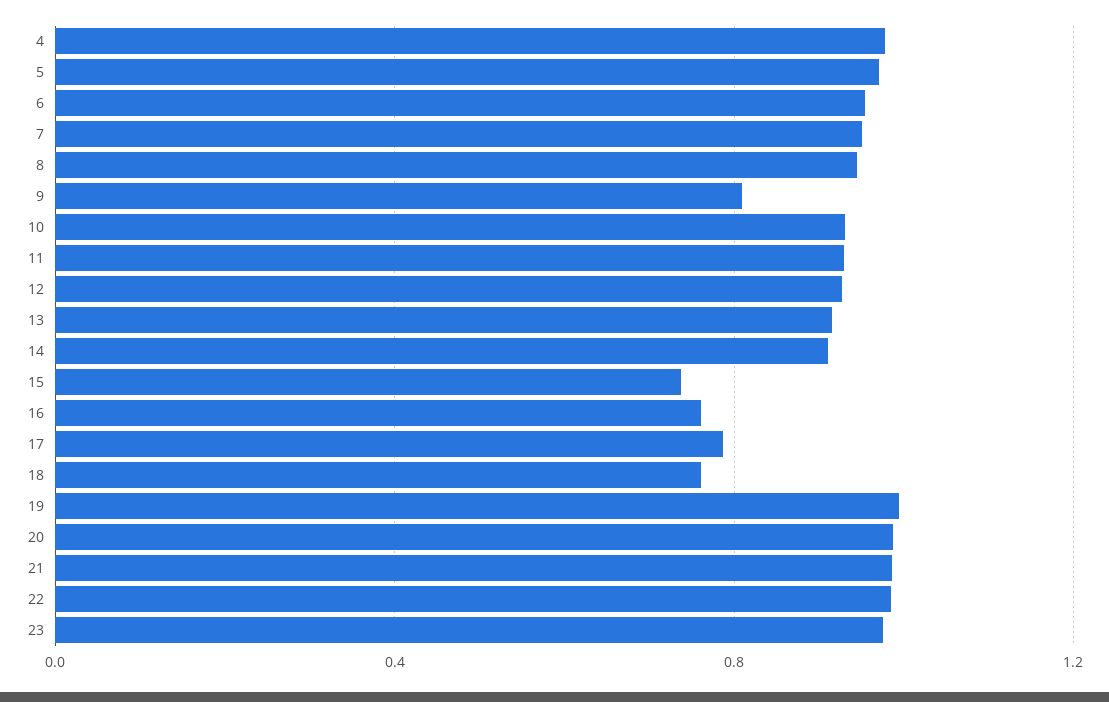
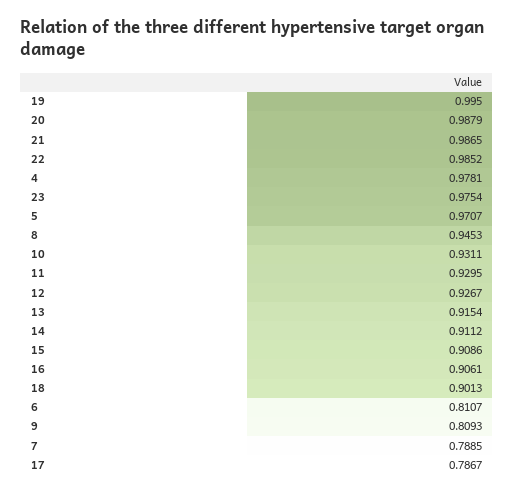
  {
    "4": 0.9781,
    "5": 0.9707,
-   "6": 0.95,
+   "6": 0.8107,
-   "7": 0.95,
+   "7": 0.7885,
    "8": 0.9453,
    "9": 0.8093,
    "10": 0.9311,
    "11": 0.9295,
    "12": 0.9267,
    "13": 0.9154,
    "14": 0.9112,
-   "15": 0.75,
+   "15": 0.9086,
-   "16": 0.75,
+   "16": 0.9061,
    "17": 0.7867,
-   "18": 0.75,
+   "18": 0.9013,
    "19": 0.995,
    "20": 0.9879,
    "21": 0.9865,
    "22": 0.9852,
    "23": 0.9754
  }

